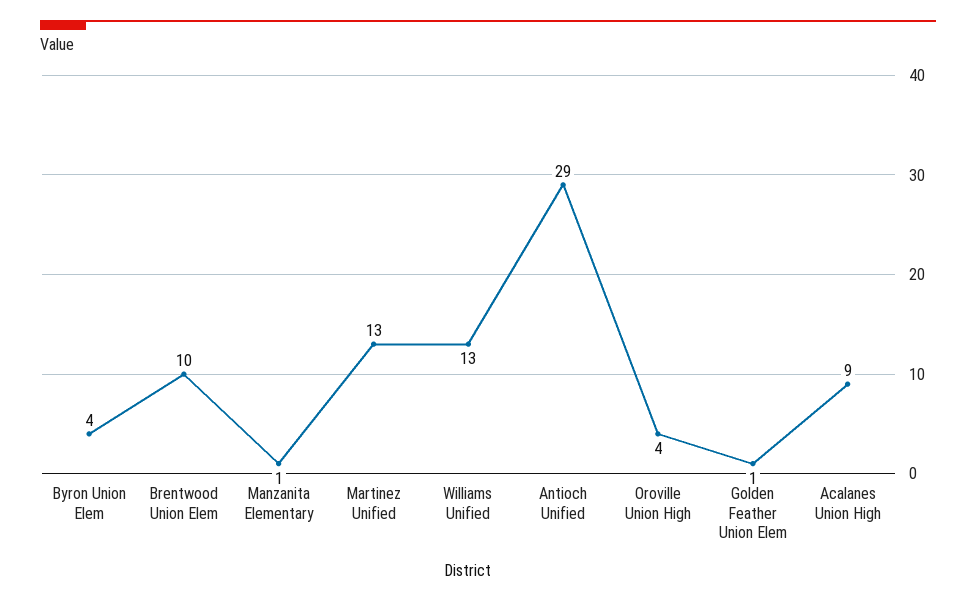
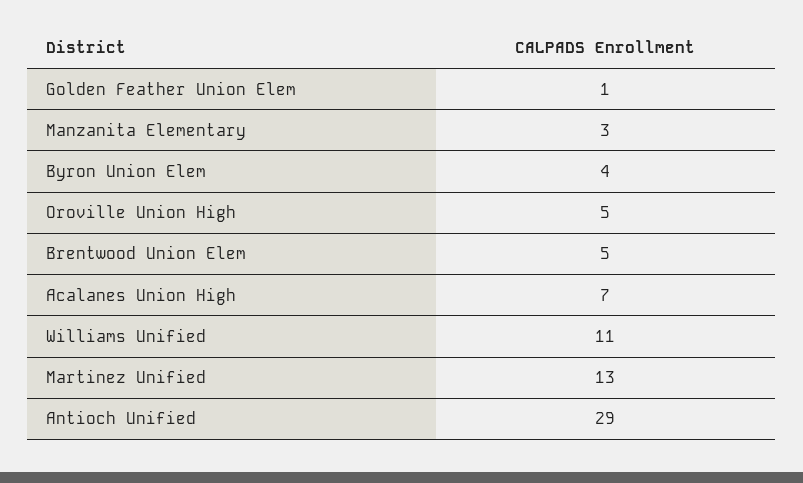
  {
    "Byron Union Elem": 4,
-   "Brentwood Union Elem": 10,
+   "Brentwood Union Elem": 5,
-   "Manzanita Elementary": 1,
+   "Manzanita Elementary": 3,
    "Martinez Unified": 13,
-   "Williams Unified": 13,
+   "Williams Unified": 11,
    "Antioch Unified": 29,
-   "Oroville Union High": 4,
+   "Oroville Union High": 5,
    "Golden Feather Union Elem": 1,
-   "Acalanes Union High": 9
+   "Acalanes Union High": 7
  }

